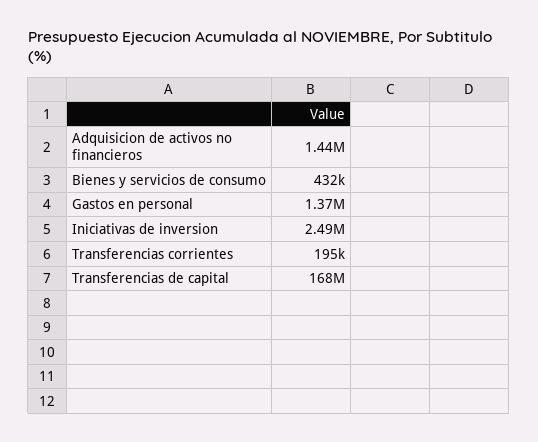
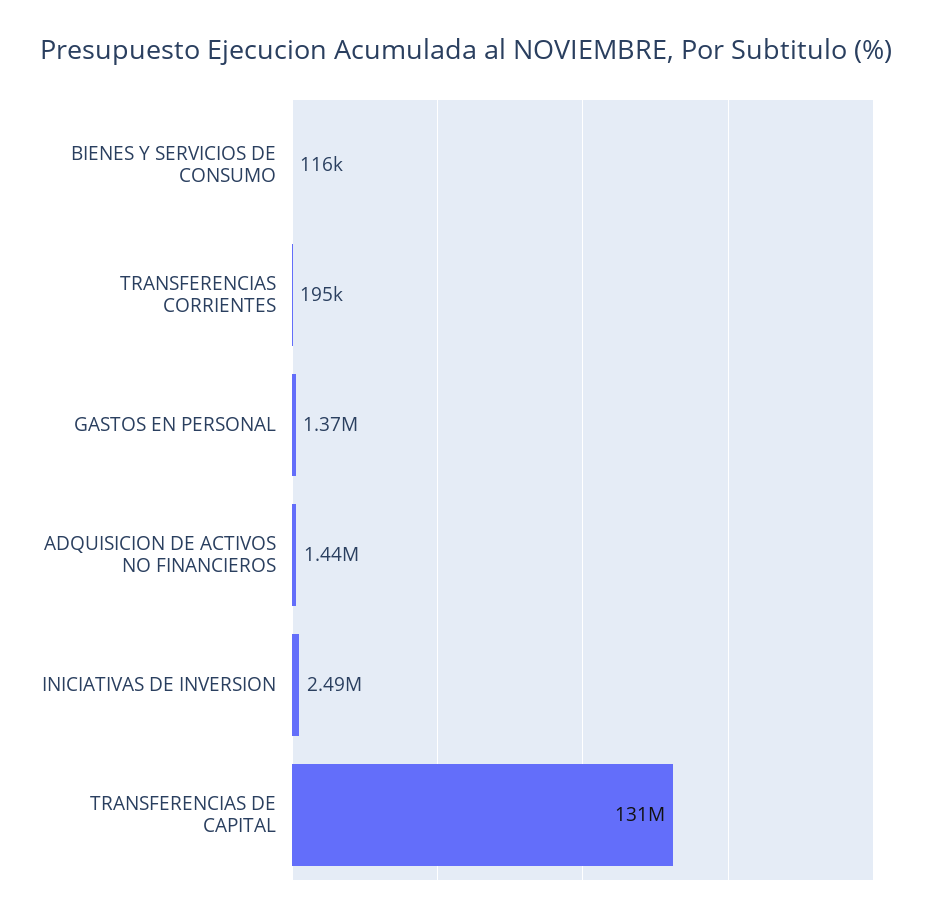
  {
    "Adquisicion de activos no financieros": 1440000,
-   "Bienes y servicios de consumo": 432000,
+   "Bienes y servicios de consumo": 116000,
    "Gastos en personal": 1370000,
    "Iniciativas de inversion": 2490000,
    "Transferencias corrientes": 195000,
-   "Transferencias de capital": 168000000
+   "Transferencias de capital": 131000000
  }

